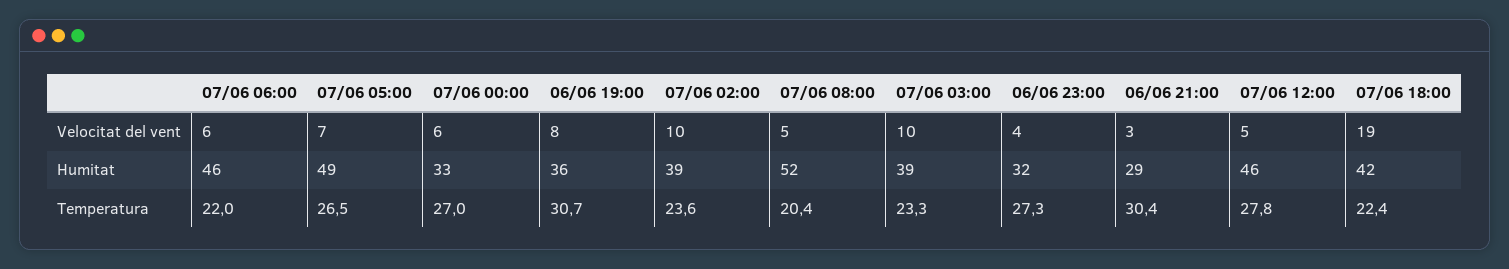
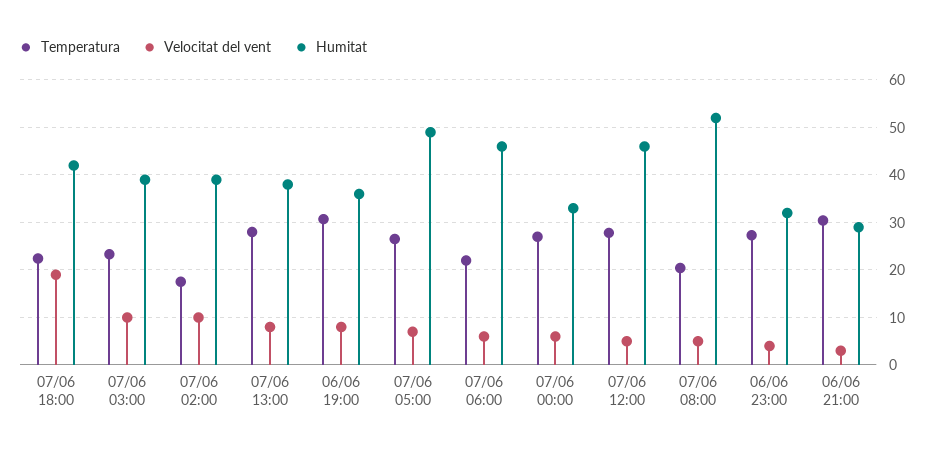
  {
    "Velocitat del vent": {
      "07/06 06:00": 6,
      "07/06 05:00": 7,
      "07/06 00:00": 6,
      "06/06 19:00": 8,
      "07/06 02:00": 10,
      "07/06 08:00": 5,
      "07/06 03:00": 10,
      "06/06 23:00": 4,
      "06/06 21:00": 3,
      "07/06 12:00": 5,
-     "07/06 18:00": 19
+     "07/06 18:00": 19,
+     "07/06 13:00": 8
    },
    "Humitat": {
      "07/06 06:00": 46,
      "07/06 05:00": 49,
      "07/06 00:00": 33,
      "06/06 19:00": 36,
      "07/06 02:00": 39,
      "07/06 08:00": 52,
      "07/06 03:00": 39,
      "06/06 23:00": 32,
      "06/06 21:00": 29,
      "07/06 12:00": 46,
-     "07/06 18:00": 42
+     "07/06 18:00": 42,
+     "07/06 13:00": 38
    },
    "Temperatura": {
      "07/06 06:00": 22,
      "07/06 05:00": 26.5,
      "07/06 00:00": 27,
      "06/06 19:00": 30.7,
-     "07/06 02:00": 23.6,
+     "07/06 02:00": 18,
      "07/06 08:00": 20.4,
      "07/06 03:00": 23.3,
      "06/06 23:00": 27.3,
      "06/06 21:00": 30.4,
      "07/06 12:00": 27.8,
-     "07/06 18:00": 22.4
+     "07/06 18:00": 22.4,
+     "07/06 13:00": 28
    }
  }

